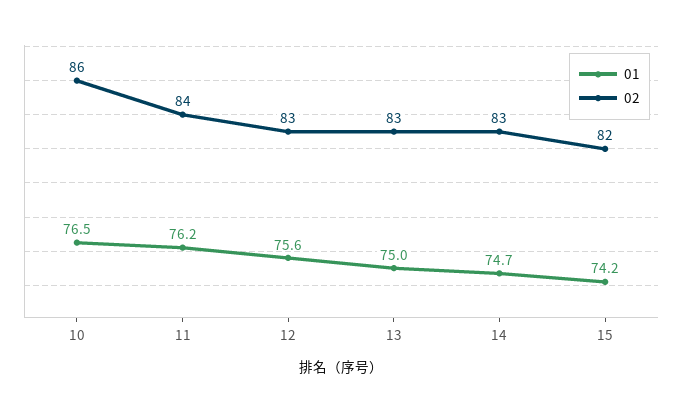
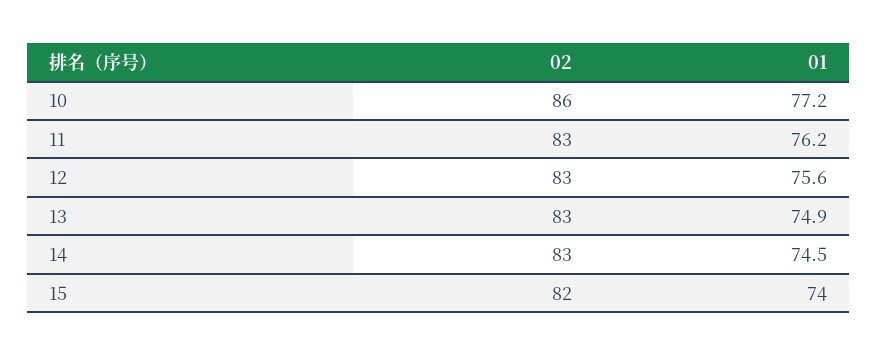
  {
    "01": {
-     "10": 76.5,
+     "10": 77.2,
      "11": 76.2,
      "12": 75.6,
-     "13": 75,
+     "13": 74.9,
-     "14": 74.7,
+     "14": 74.5,
-     "15": 74.2
+     "15": 74
    },
    "02": {
      "10": 86,
-     "11": 84,
+     "11": 83,
      "12": 83,
      "13": 83,
      "14": 83,
      "15": 82
    }
  }

